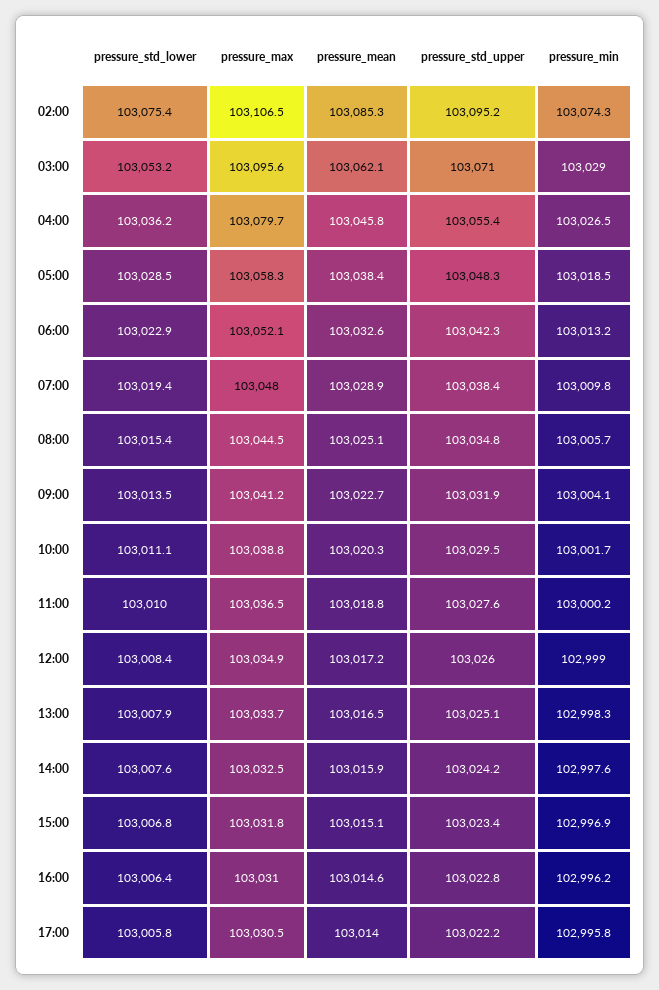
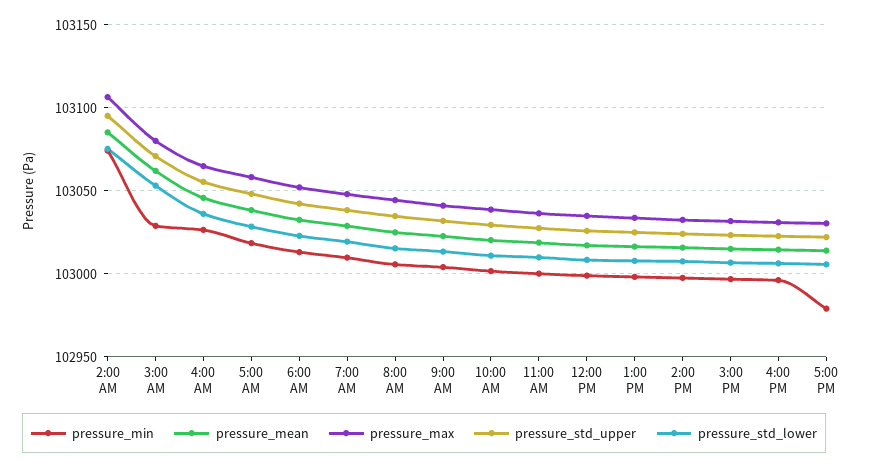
  {
    "pressure_std_lower": {
      "02:00": 103075.4,
      "03:00": 103053.2,
      "04:00": 103036.2,
      "05:00": 103028.5,
      "06:00": 103022.9,
      "07:00": 103019.4,
      "08:00": 103015.4,
      "09:00": 103013.5,
      "10:00": 103011.1,
      "11:00": 103010,
      "12:00": 103008.4,
      "13:00": 103007.9,
      "14:00": 103007.6,
      "15:00": 103006.8,
      "16:00": 103006.4,
      "17:00": 103005.8
    },
    "pressure_max": {
      "02:00": 103106.5,
-     "03:00": 103095.6,
+     "03:00": 103080,
-     "04:00": 103079.7,
+     "04:00": 103065,
      "05:00": 103058.3,
      "06:00": 103052.1,
      "07:00": 103048,
      "08:00": 103044.5,
      "09:00": 103041.2,
      "10:00": 103038.8,
      "11:00": 103036.5,
      "12:00": 103034.9,
      "13:00": 103033.7,
      "14:00": 103032.5,
      "15:00": 103031.8,
      "16:00": 103031,
      "17:00": 103030.5
    },
    "pressure_mean": {
      "02:00": 103085.3,
      "03:00": 103062.1,
      "04:00": 103045.8,
      "05:00": 103038.4,
      "06:00": 103032.6,
      "07:00": 103028.9,
      "08:00": 103025.1,
      "09:00": 103022.7,
      "10:00": 103020.3,
      "11:00": 103018.8,
      "12:00": 103017.2,
      "13:00": 103016.5,
      "14:00": 103015.9,
      "15:00": 103015.1,
      "16:00": 103014.6,
      "17:00": 103014
    },
    "pressure_std_upper": {
      "02:00": 103095.2,
      "03:00": 103071,
      "04:00": 103055.4,
      "05:00": 103048.3,
      "06:00": 103042.3,
      "07:00": 103038.4,
      "08:00": 103034.8,
      "09:00": 103031.9,
      "10:00": 103029.5,
      "11:00": 103027.6,
      "12:00": 103026,
      "13:00": 103025.1,
      "14:00": 103024.2,
      "15:00": 103023.4,
      "16:00": 103022.8,
      "17:00": 103022.2
    },
    "pressure_min": {
      "02:00": 103074.3,
      "03:00": 103029,
      "04:00": 103026.5,
      "05:00": 103018.5,
      "06:00": 103013.2,
      "07:00": 103009.8,
      "08:00": 103005.7,
      "09:00": 103004.1,
      "10:00": 103001.7,
      "11:00": 103000.2,
      "12:00": 102999,
      "13:00": 102998.3,
      "14:00": 102997.6,
      "15:00": 102996.9,
      "16:00": 102996.2,
-     "17:00": 102995.8
+     "17:00": 102980
    }
  }

